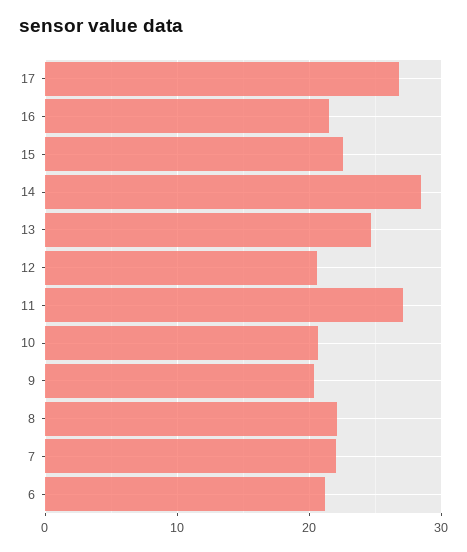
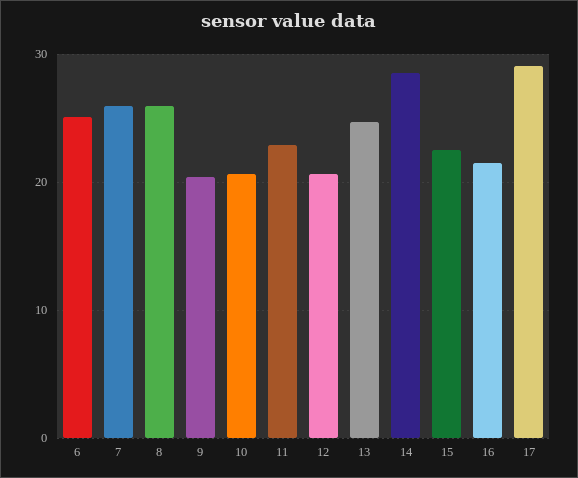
  {
-   "17": 27,
+   "17": 29,
    "16": 22,
    "15": 23,
    "14": 29,
    "13": 25,
    "12": 21,
-   "11": 27,
+   "11": 23,
    "10": 21,
    "9": 20,
-   "8": 22,
+   "8": 26,
-   "7": 22,
+   "7": 26,
-   "6": 21
+   "6": 25
  }

